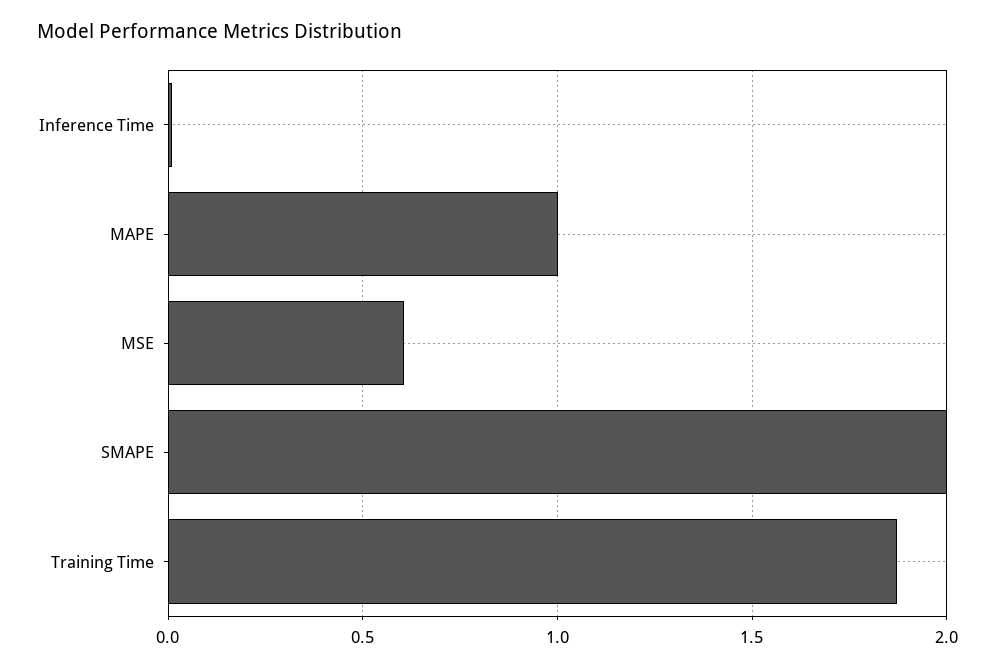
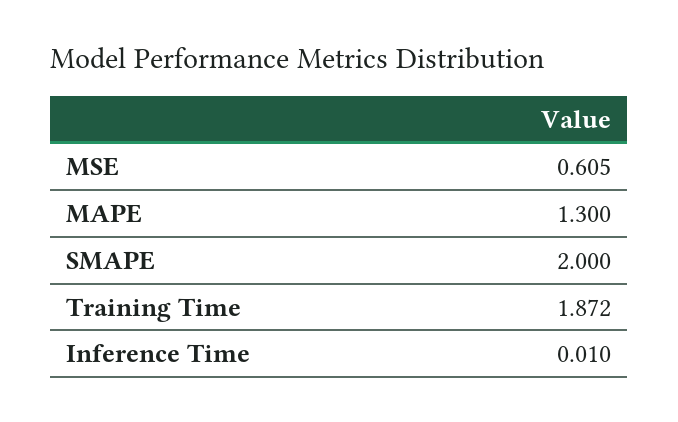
  {
    "Inference Time": 0.01,
-   "MAPE": 1,
+   "MAPE": 1.3,
    "MSE": 0.605,
    "SMAPE": 2,
    "Training Time": 1.872
  }

